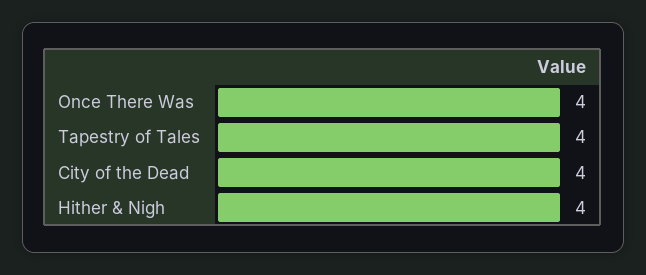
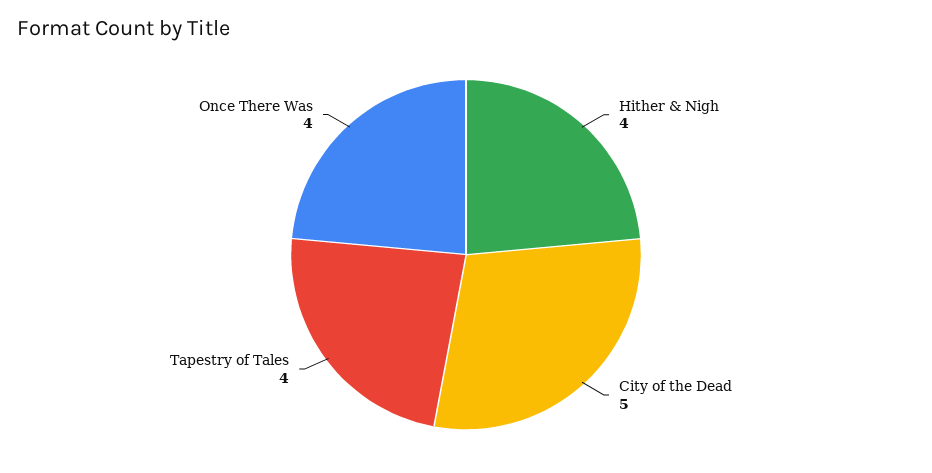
  {
    "Once There Was": 4,
    "Tapestry of Tales": 4,
-   "City of the Dead": 4,
+   "City of the Dead": 5,
    "Hither & Nigh": 4
  }

